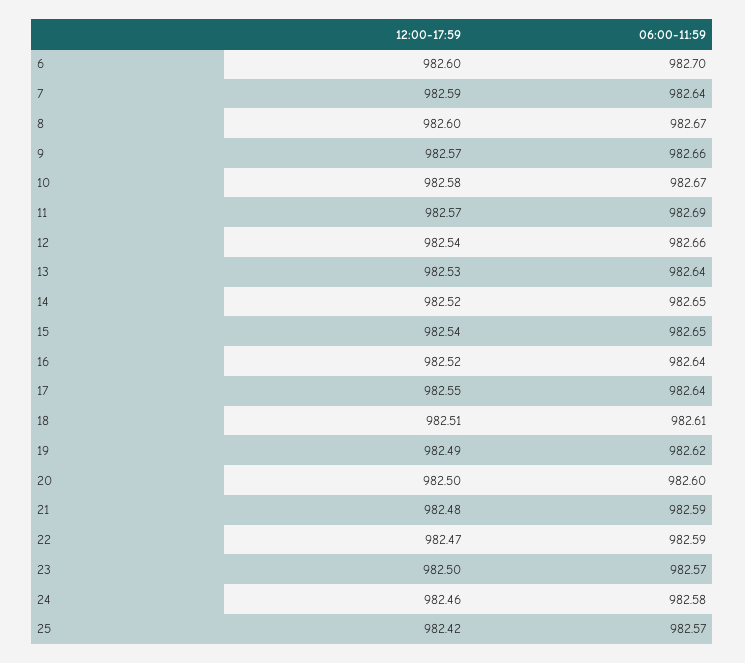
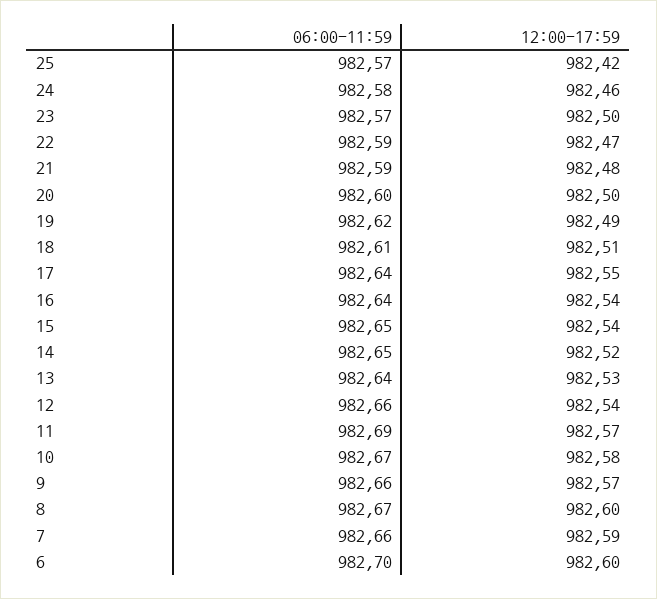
  {
    "12:00-17:59": {
      "6": 982.6,
      "7": 982.59,
      "8": 982.6,
      "9": 982.57,
      "10": 982.58,
      "11": 982.57,
      "12": 982.54,
      "13": 982.53,
      "14": 982.52,
      "15": 982.54,
-     "16": 982.52,
+     "16": 982.54,
      "17": 982.55,
      "18": 982.51,
      "19": 982.49,
      "20": 982.5,
      "21": 982.48,
      "22": 982.47,
      "23": 982.5,
      "24": 982.46,
      "25": 982.42
    },
    "06:00-11:59": {
      "6": 982.7,
-     "7": 982.64,
+     "7": 982.66,
      "8": 982.67,
      "9": 982.66,
      "10": 982.67,
      "11": 982.69,
      "12": 982.66,
      "13": 982.64,
      "14": 982.65,
      "15": 982.65,
      "16": 982.64,
      "17": 982.64,
      "18": 982.61,
      "19": 982.62,
      "20": 982.6,
      "21": 982.59,
      "22": 982.59,
      "23": 982.57,
      "24": 982.58,
      "25": 982.57
    }
  }

